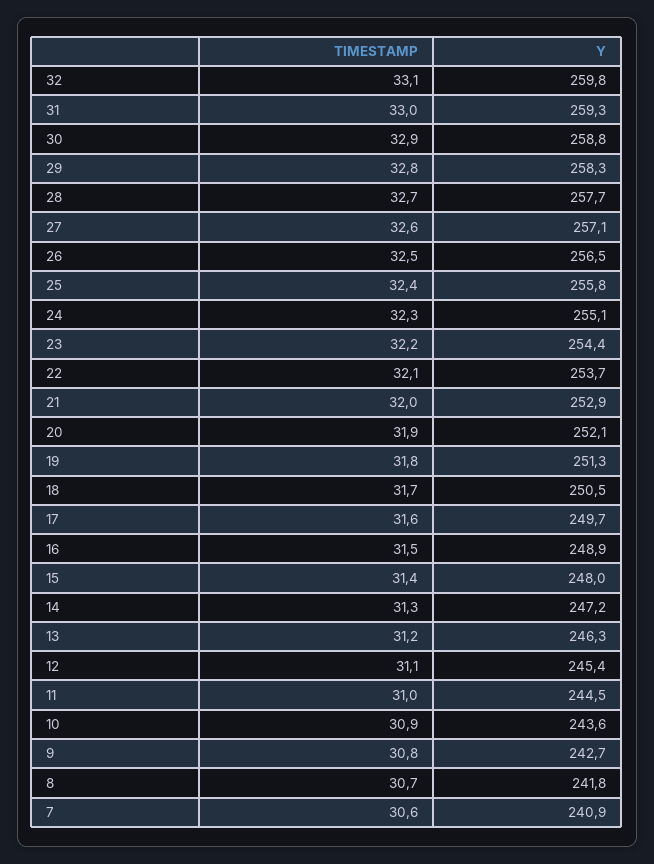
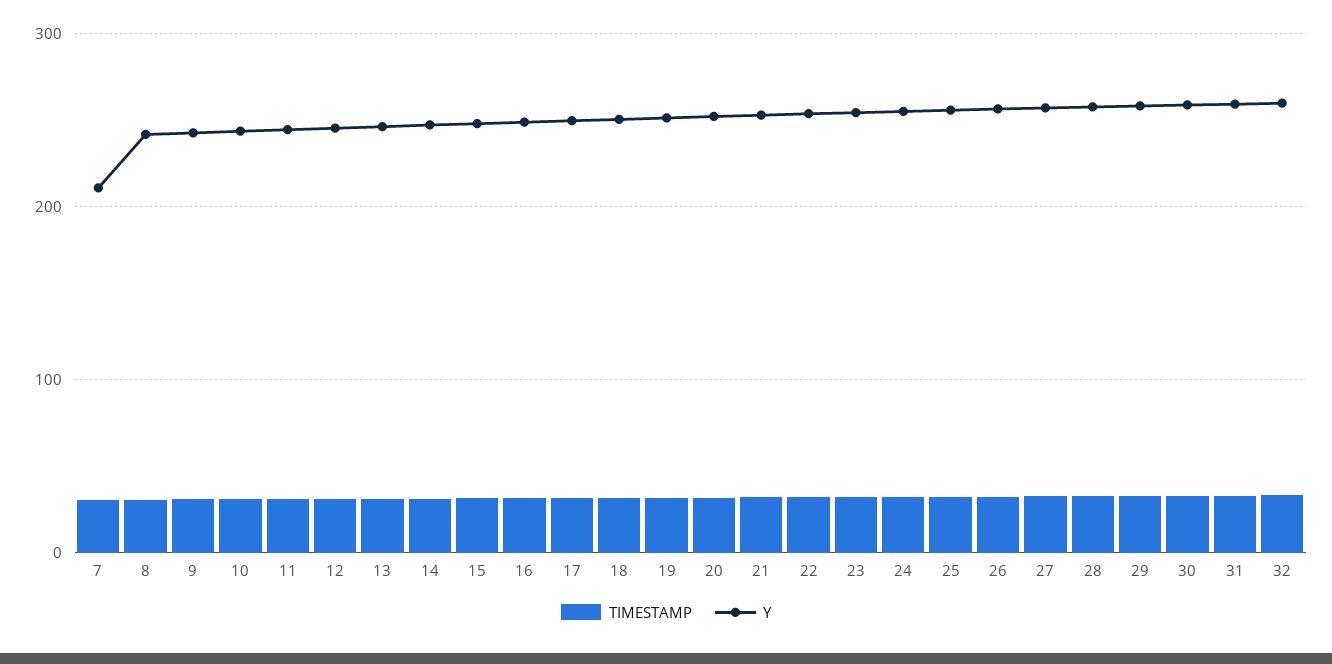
  {
    "TIMESTAMP": {
      "32": 33.1,
      "31": 33,
      "30": 32.9,
      "29": 32.8,
      "28": 32.7,
      "27": 32.6,
      "26": 32.5,
      "25": 32.4,
      "24": 32.3,
      "23": 32.2,
      "22": 32.1,
      "21": 32,
      "20": 31.9,
      "19": 31.8,
      "18": 31.7,
      "17": 31.6,
      "16": 31.5,
      "15": 31.4,
      "14": 31.3,
      "13": 31.2,
      "12": 31.1,
      "11": 31,
      "10": 30.9,
      "9": 30.8,
      "8": 30.7,
      "7": 30.6
    },
    "Y": {
      "32": 259.8,
      "31": 259.3,
      "30": 258.8,
      "29": 258.3,
      "28": 257.7,
      "27": 257.1,
      "26": 256.5,
      "25": 255.8,
      "24": 255.1,
      "23": 254.4,
      "22": 253.7,
      "21": 252.9,
      "20": 252.1,
      "19": 251.3,
      "18": 250.5,
      "17": 249.7,
      "16": 248.9,
      "15": 248,
      "14": 247.2,
      "13": 246.3,
      "12": 245.4,
      "11": 244.5,
      "10": 243.6,
      "9": 242.7,
      "8": 241.8,
-     "7": 240.9
+     "7": 210
    }
  }

